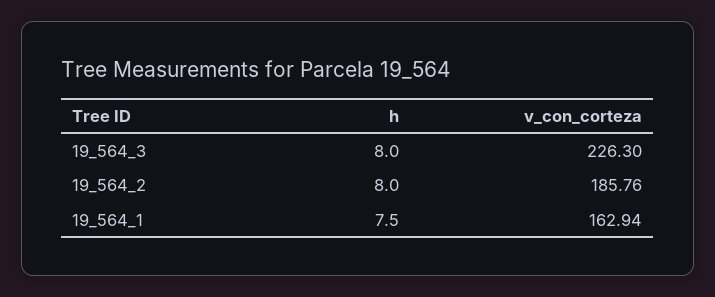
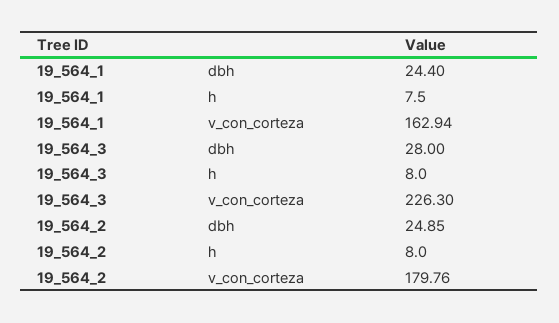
  {
    "h": {
      "19_564_3": 8,
      "19_564_2": 8,
      "19_564_1": 7.5
    },
    "v_con_corteza": {
      "19_564_3": 226.3,
-     "19_564_2": 185.76,
+     "19_564_2": 179.76,
      "19_564_1": 162.94
-   }
+   },
+   "dbh": {
+     "19_564_1": 24.4,
+     "19_564_3": 28,
+     "19_564_2": 24.85
+   }
  }

